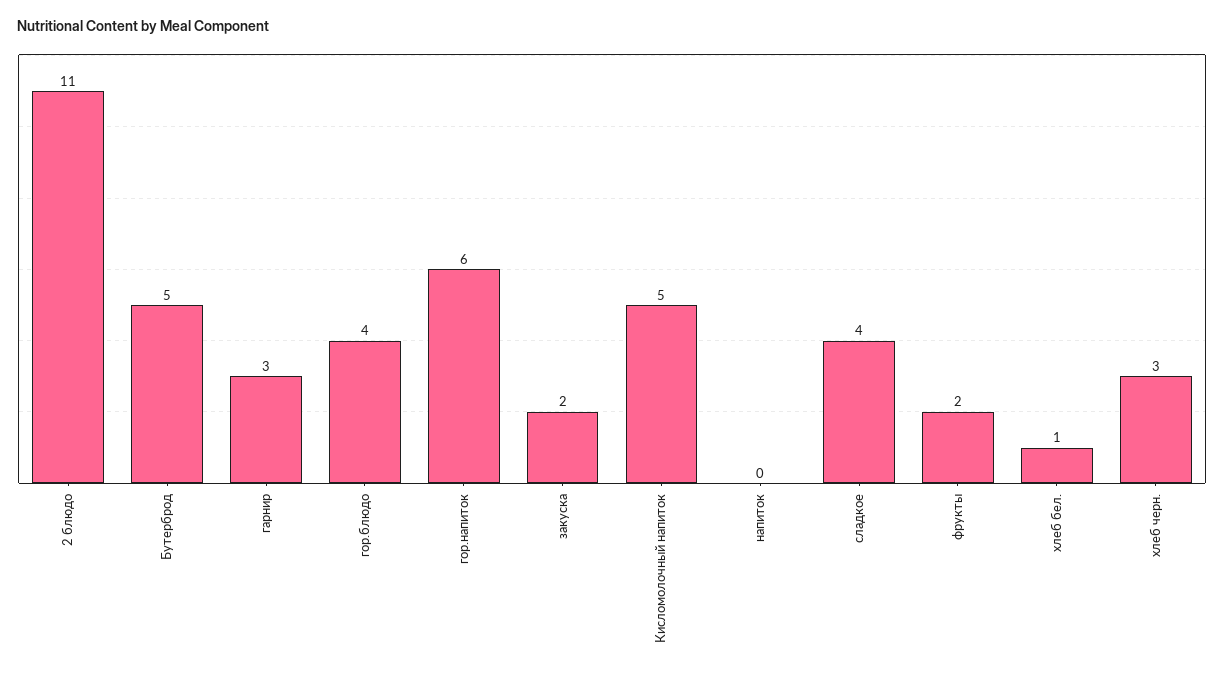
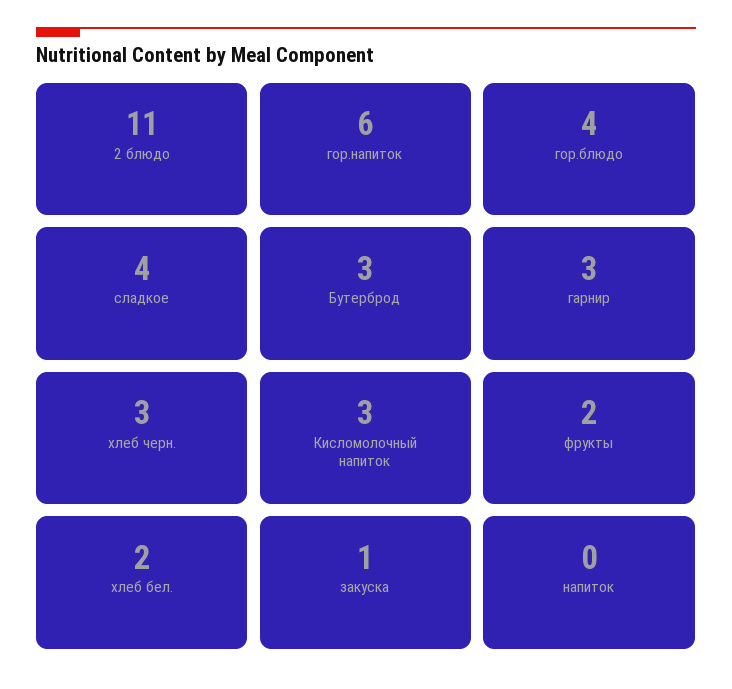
  {
    "2 блюдо": 11,
-   "Бутерброд": 5,
+   "Бутерброд": 3,
    "гарнир": 3,
    "гор.блюдо": 4,
    "гор.напиток": 6,
-   "закуска": 2,
+   "закуска": 1,
-   "Кисломолочный напиток": 5,
+   "Кисломолочный напиток": 3,
    "напиток": 0,
    "сладкое": 4,
    "фрукты": 2,
-   "хлеб бел.": 1,
+   "хлеб бел.": 2,
    "хлеб черн.": 3
  }

